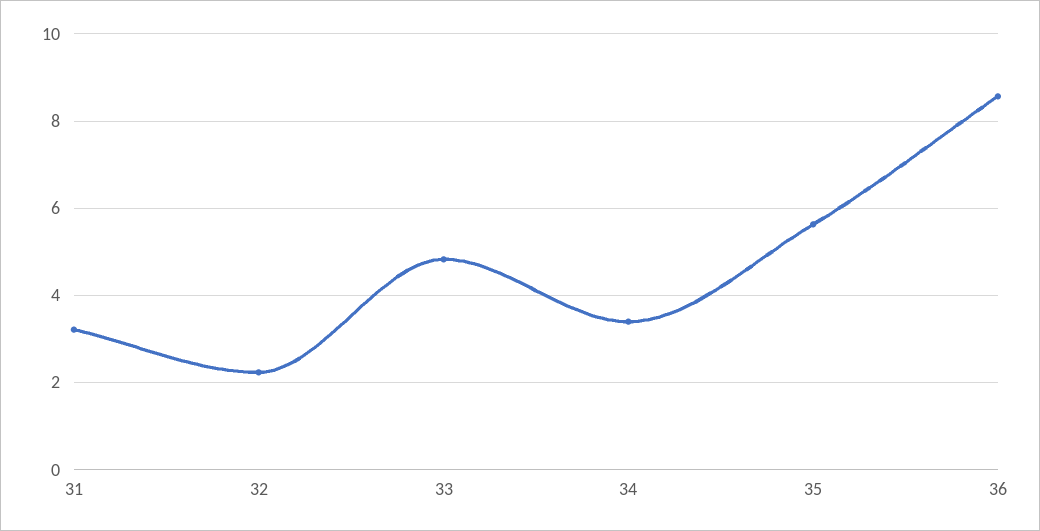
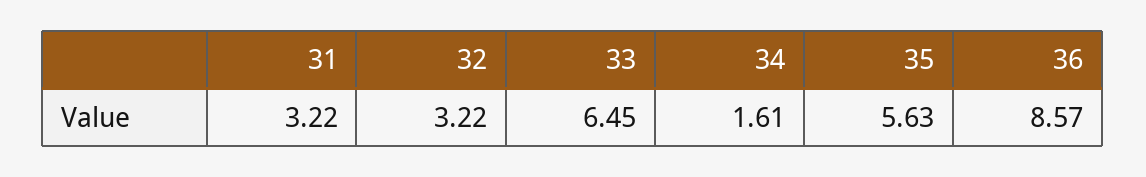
  {
    "31": 3.22,
-   "32": 2.2,
+   "32": 3.22,
-   "33": 4.8,
+   "33": 6.45,
-   "34": 3.4,
+   "34": 1.61,
    "35": 5.63,
    "36": 8.57
  }

